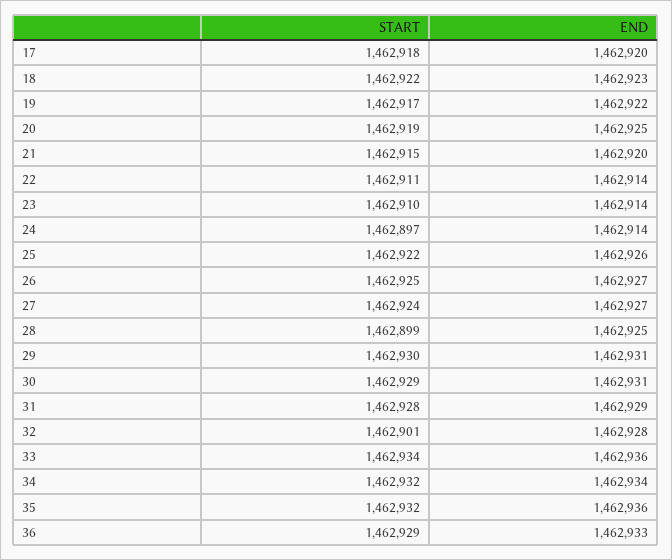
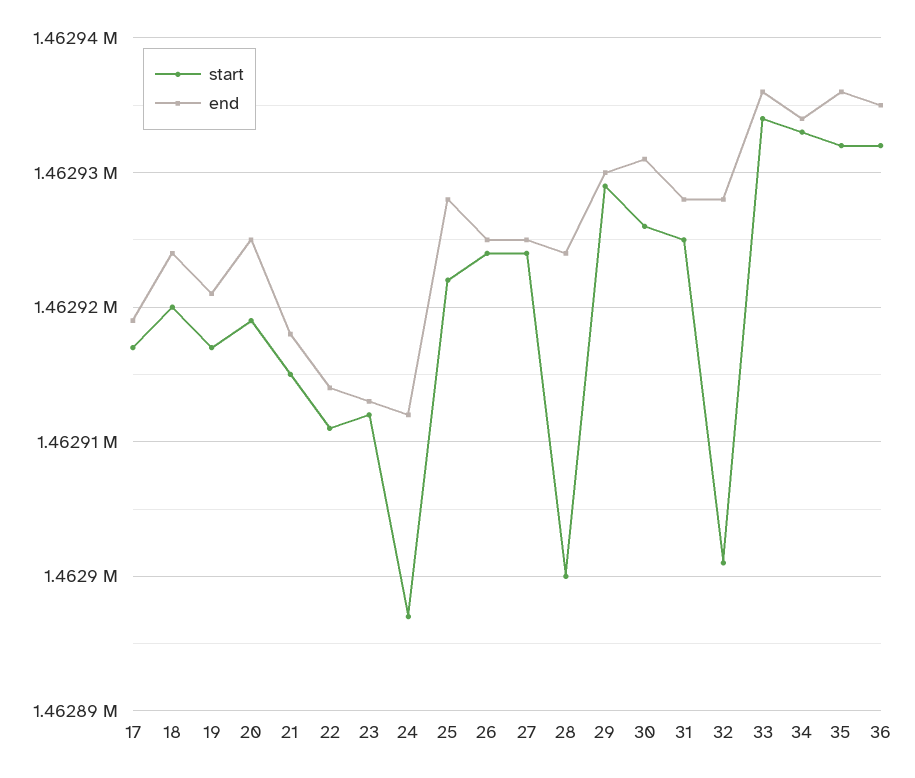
  {
    "START": {
-     "17": 1462918,
+     "17": 1462917,
-     "18": 1462922,
+     "18": 1462920,
      "19": 1462917,
      "20": 1462919,
      "21": 1462915,
      "22": 1462911,
-     "23": 1462910,
+     "23": 1462912,
      "24": 1462897,
      "25": 1462922,
-     "26": 1462925,
+     "26": 1462924,
      "27": 1462924,
-     "28": 1462899,
+     "28": 1462900,
-     "29": 1462930,
+     "29": 1462929,
-     "30": 1462929,
+     "30": 1462926,
-     "31": 1462928,
+     "31": 1462925,
      "32": 1462901,
      "33": 1462934,
-     "34": 1462932,
+     "34": 1462933,
      "35": 1462932,
-     "36": 1462929
+     "36": 1462932
    },
    "END": {
-     "17": 1462920,
+     "17": 1462919,
-     "18": 1462923,
+     "18": 1462924,
-     "19": 1462922,
+     "19": 1462921,
      "20": 1462925,
-     "21": 1462920,
+     "21": 1462918,
      "22": 1462914,
-     "23": 1462914,
+     "23": 1462913,
-     "24": 1462914,
+     "24": 1462912,
-     "25": 1462926,
+     "25": 1462928,
-     "26": 1462927,
+     "26": 1462925,
-     "27": 1462927,
+     "27": 1462925,
-     "28": 1462925,
+     "28": 1462924,
-     "29": 1462931,
+     "29": 1462930,
      "30": 1462931,
-     "31": 1462929,
+     "31": 1462928,
      "32": 1462928,
      "33": 1462936,
      "34": 1462934,
      "35": 1462936,
-     "36": 1462933
+     "36": 1462935
    }
  }

